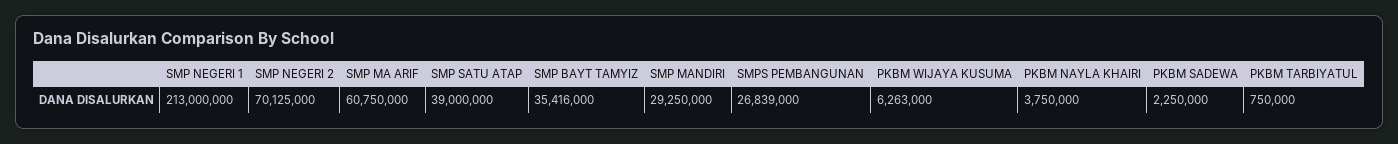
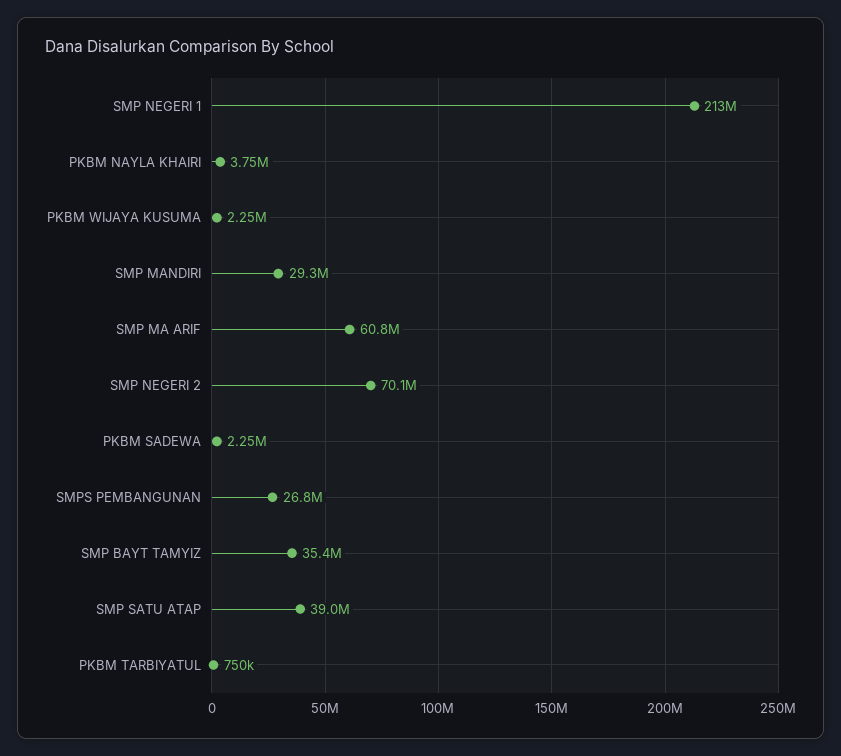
  {
    "SMP NEGERI 1": 213000000,
    "SMP NEGERI 2": 70125000,
    "SMP MA ARIF": 60750000,
    "SMP SATU ATAP": 39000000,
    "SMP BAYT TAMYIZ": 35416000,
    "SMP MANDIRI": 29250000,
    "SMPS PEMBANGUNAN": 26839000,
-   "PKBM WIJAYA KUSUMA": 6263000,
+   "PKBM WIJAYA KUSUMA": 2250000,
    "PKBM NAYLA KHAIRI": 3750000,
    "PKBM SADEWA": 2250000,
    "PKBM TARBIYATUL": 750000
  }

